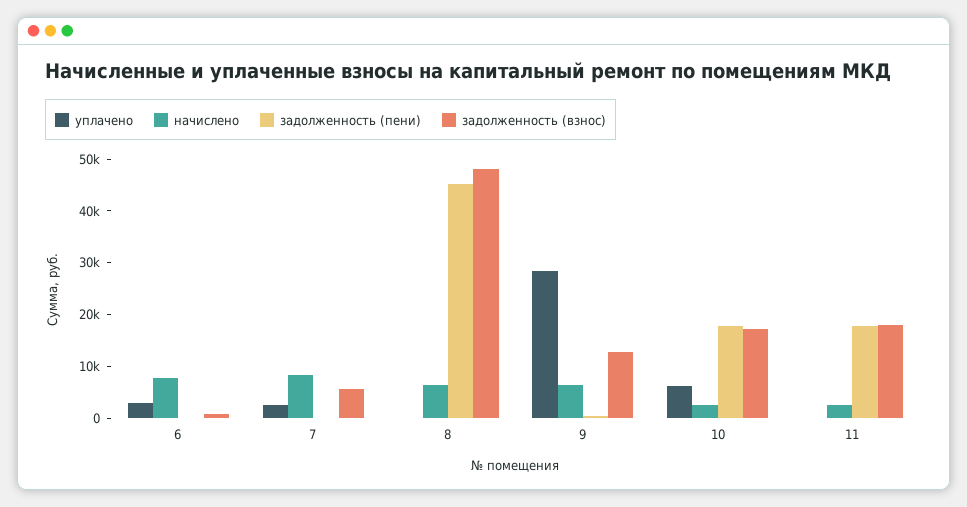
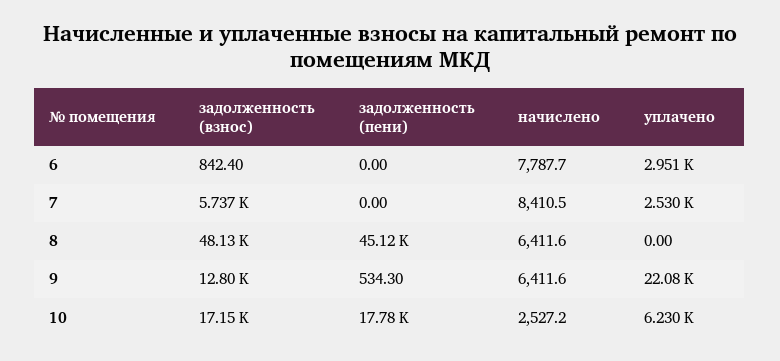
  {
    "уплачено": {
      "6": 2951,
      "7": 2530,
      "8": 0,
-     "9": 28000,
+     "9": 22080,
-     "10": 6230,
+     "10": 6230
-     "11": 0
    },
    "начислено": {
      "6": 7787.7,
      "7": 8410.5,
      "8": 6411.6,
      "9": 6411.6,
-     "10": 2527.2,
+     "10": 2527.2
-     "11": 2000
    },
    "задолженность (пени)": {
      "6": 0,
      "7": 0,
      "8": 45120,
      "9": 534.3,
-     "10": 17780,
+     "10": 17780
-     "11": 18000
    },
    "задолженность (взнос)": {
      "6": 842.4,
      "7": 5737,
      "8": 48130,
      "9": 12800,
-     "10": 17150,
+     "10": 17150
-     "11": 18000
    }
  }

